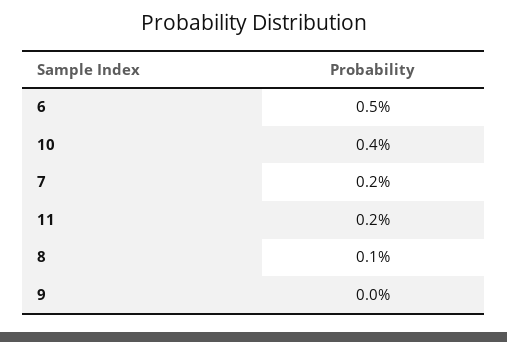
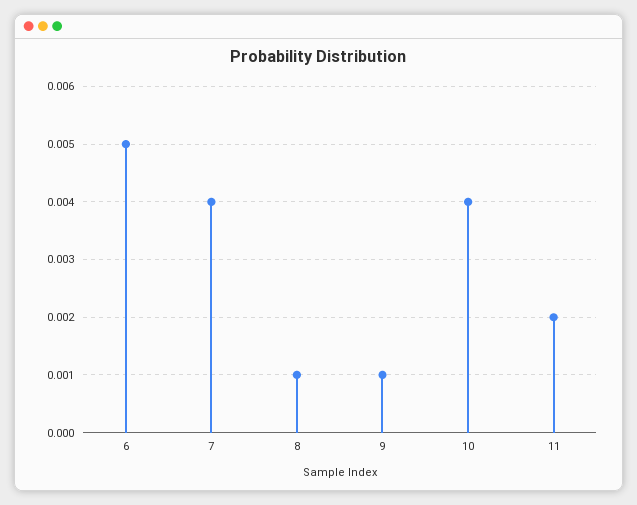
  {
    "6": 0.005,
    "10": 0.004,
-   "7": 0.002,
+   "7": 0.004,
    "11": 0.002,
    "8": 0.001,
-   "9": 0
+   "9": 0.001
  }

